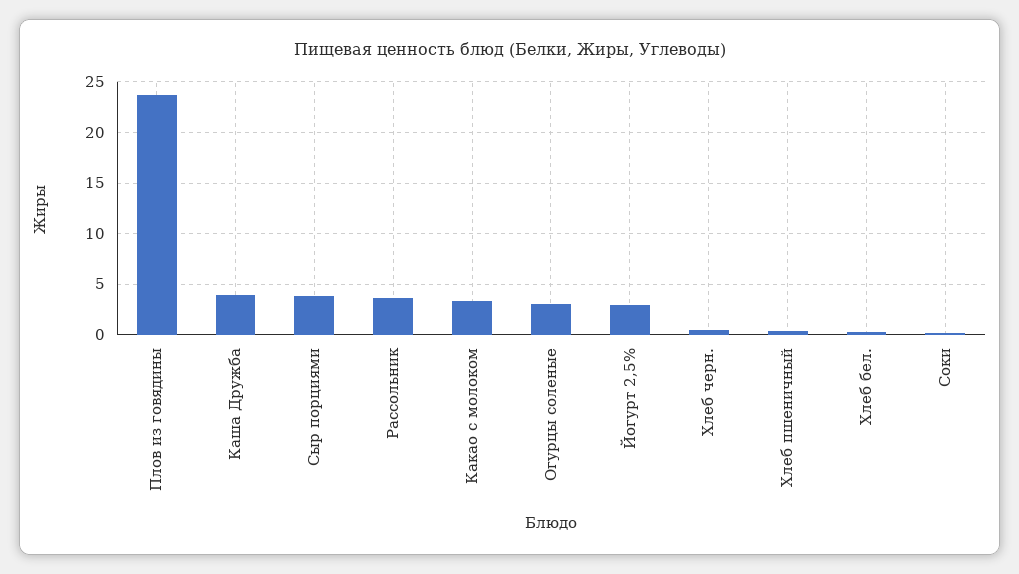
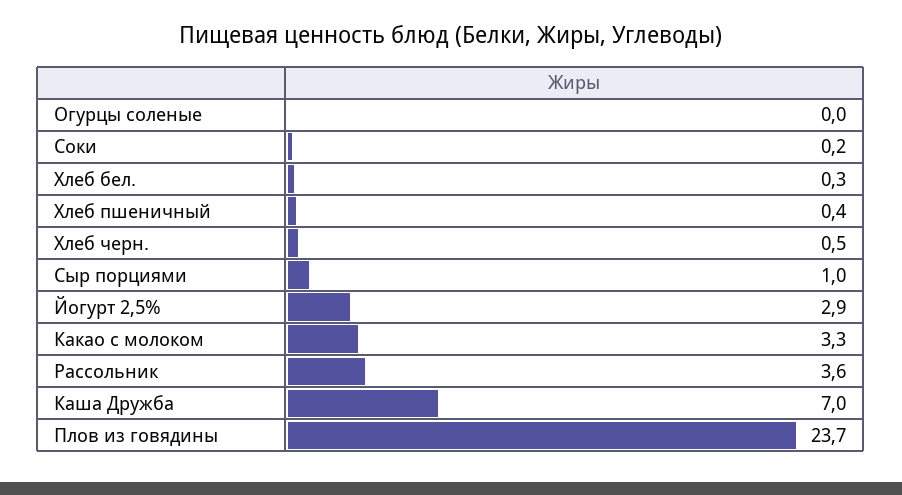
  {
    "Плов из говядины": 23.7,
-   "Каша Дружба": 4,
+   "Каша Дружба": 7,
-   "Сыр порциями": 4,
+   "Сыр порциями": 1,
    "Рассольник": 3.6,
    "Какао с молоком": 3.3,
-   "Огурцы соленые": 3,
+   "Огурцы соленые": 0,
    "Йогурт 2,5%": 2.9,
    "Хлеб черн.": 0.5,
    "Хлеб пшеничный": 0.4,
    "Хлеб бел.": 0.3,
    "Соки": 0.2
  }

